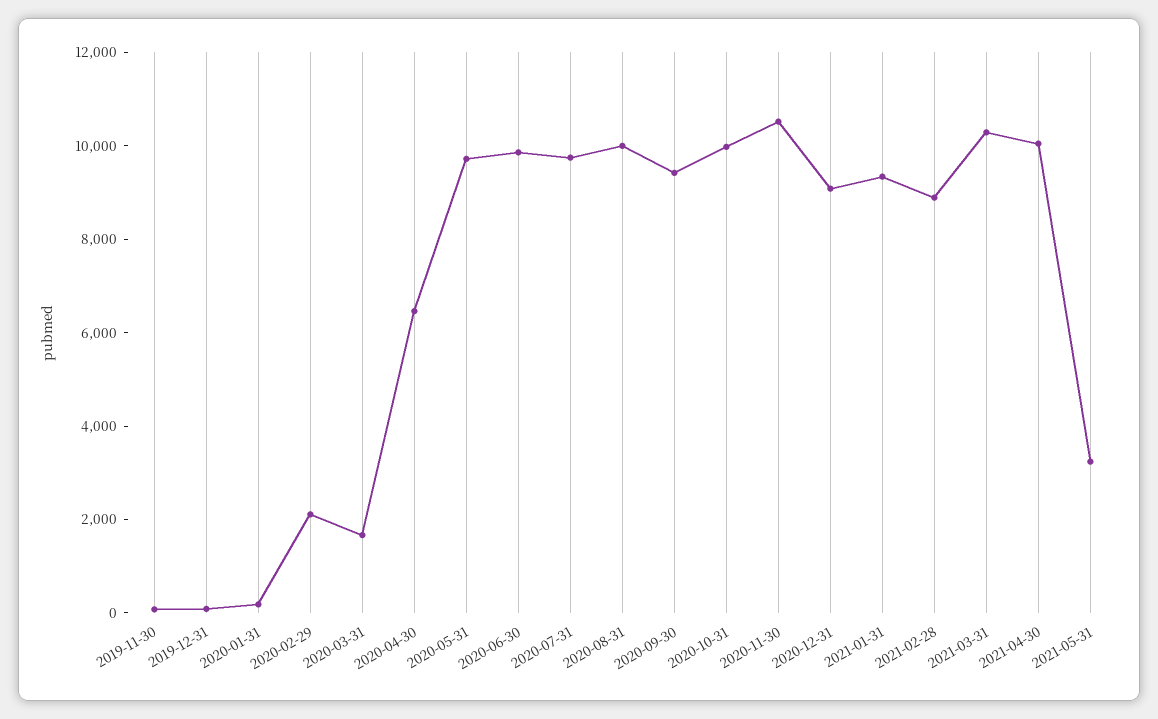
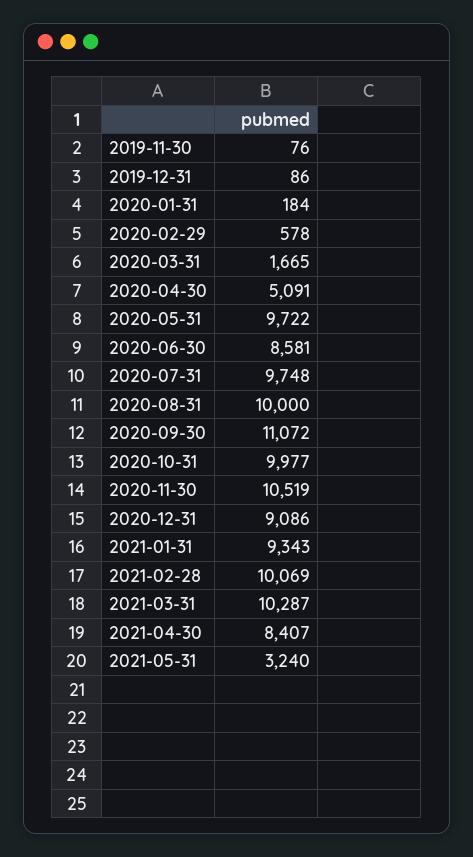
  {
    "2019-11-30": 76,
    "2019-12-31": 86,
    "2020-01-31": 184,
-   "2020-02-29": 2000,
+   "2020-02-29": 578,
    "2020-03-31": 1665,
-   "2020-04-30": 6500,
+   "2020-04-30": 5091,
    "2020-05-31": 9722,
-   "2020-06-30": 10000,
+   "2020-06-30": 8581,
    "2020-07-31": 9748,
    "2020-08-31": 10000,
-   "2020-09-30": 9500,
+   "2020-09-30": 11072,
    "2020-10-31": 9977,
    "2020-11-30": 10519,
    "2020-12-31": 9086,
    "2021-01-31": 9343,
-   "2021-02-28": 9000,
+   "2021-02-28": 10069,
    "2021-03-31": 10287,
-   "2021-04-30": 10000,
+   "2021-04-30": 8407,
    "2021-05-31": 3240
  }

